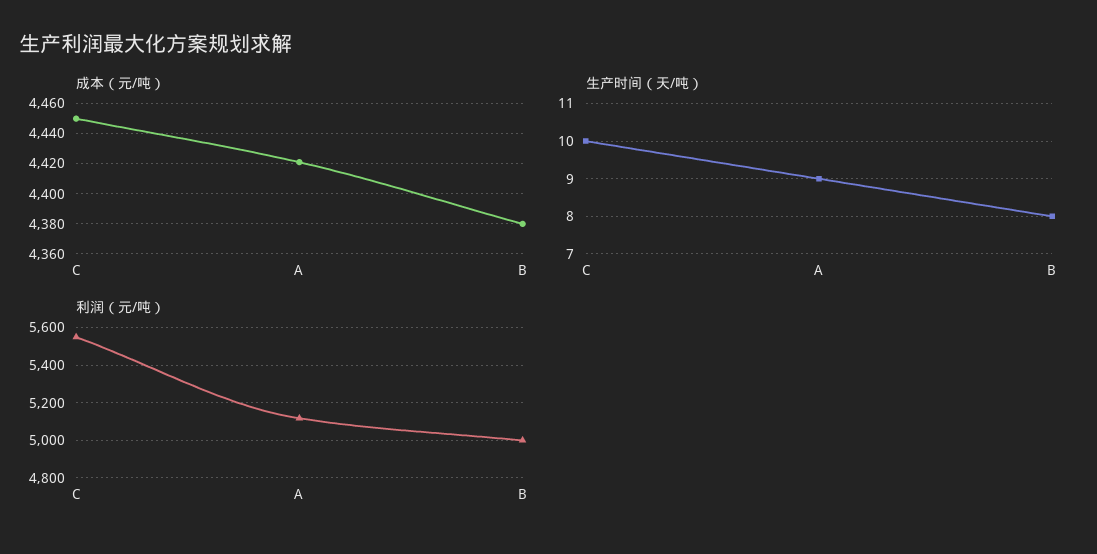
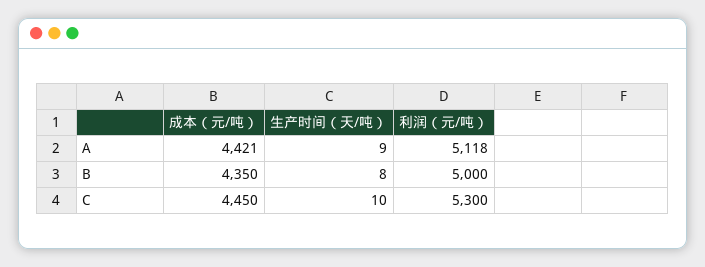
  {
    "成本（元/吨）": {
      "C": 4450,
      "A": 4421,
-     "B": 4380
+     "B": 4350
    },
    "生产时间（天/吨）": {
      "C": 10,
      "A": 9,
      "B": 8
    },
    "利润（元/吨）": {
-     "C": 5550,
+     "C": 5300,
      "A": 5118,
      "B": 5000
    }
  }

